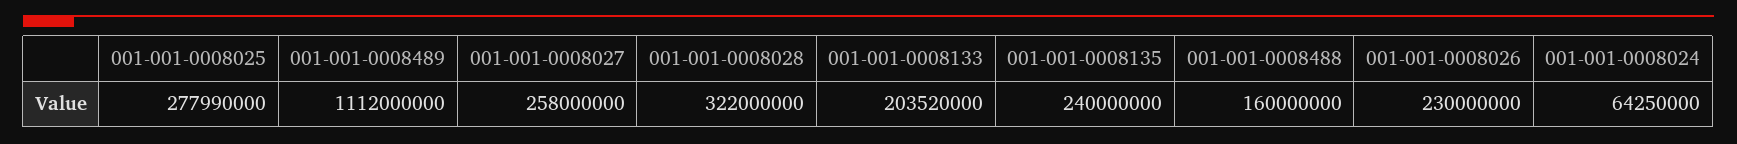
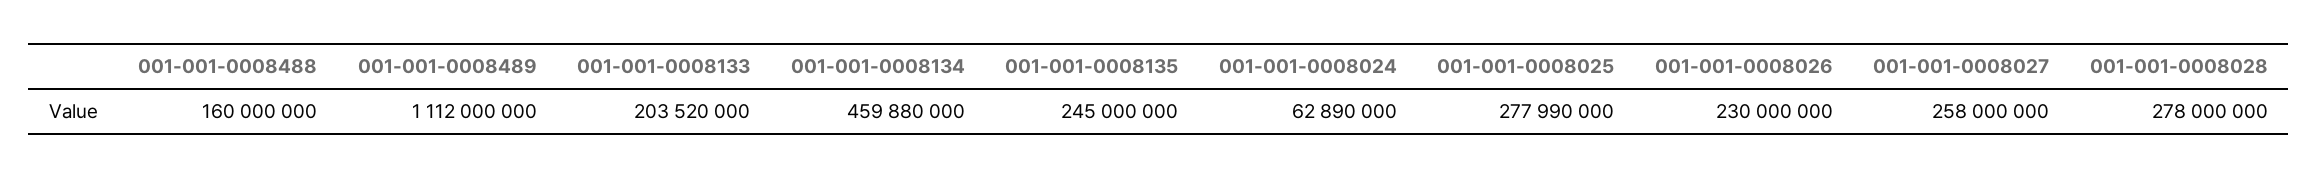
  {
    "001-001-0008025": 277990000,
    "001-001-0008489": 1112000000,
    "001-001-0008027": 258000000,
-   "001-001-0008028": 322000000,
+   "001-001-0008028": 278000000,
    "001-001-0008133": 203520000,
-   "001-001-0008135": 240000000,
+   "001-001-0008135": 245000000,
    "001-001-0008488": 160000000,
    "001-001-0008026": 230000000,
-   "001-001-0008024": 64250000
+   "001-001-0008024": 62890000,
+   "001-001-0008134": 459880000
  }

